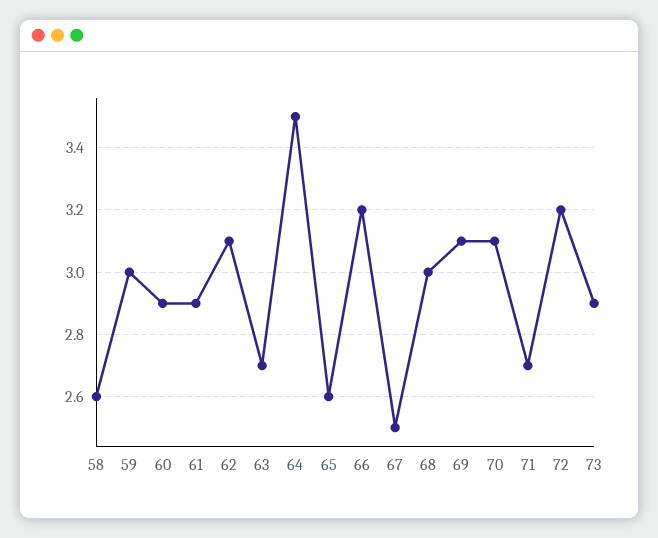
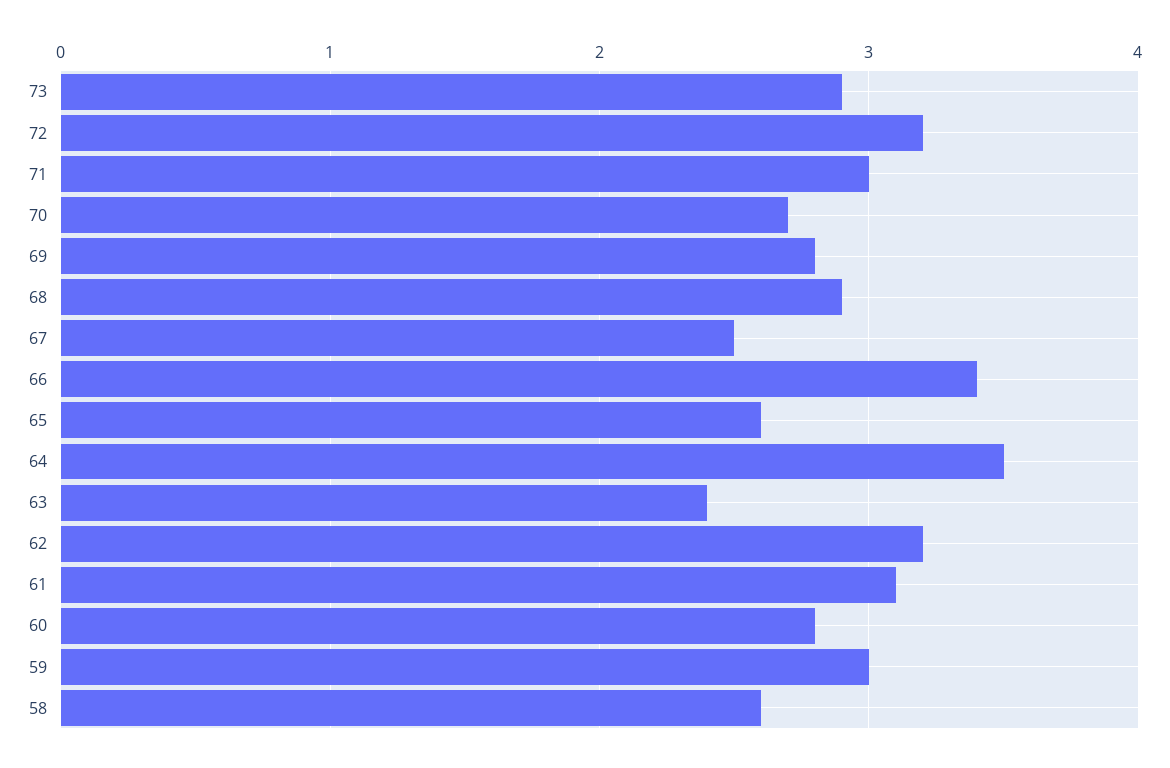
  {
    "58": 2.6,
    "59": 3,
-   "60": 2.9,
+   "60": 2.8,
-   "61": 2.9,
+   "61": 3.1,
-   "62": 3.1,
+   "62": 3.2,
-   "63": 2.7,
+   "63": 2.4,
    "64": 3.5,
    "65": 2.6,
-   "66": 3.2,
+   "66": 3.4,
    "67": 2.5,
-   "68": 3,
+   "68": 2.9,
-   "69": 3.1,
+   "69": 2.8,
-   "70": 3.1,
+   "70": 2.7,
-   "71": 2.7,
+   "71": 3,
    "72": 3.2,
    "73": 2.9
  }

